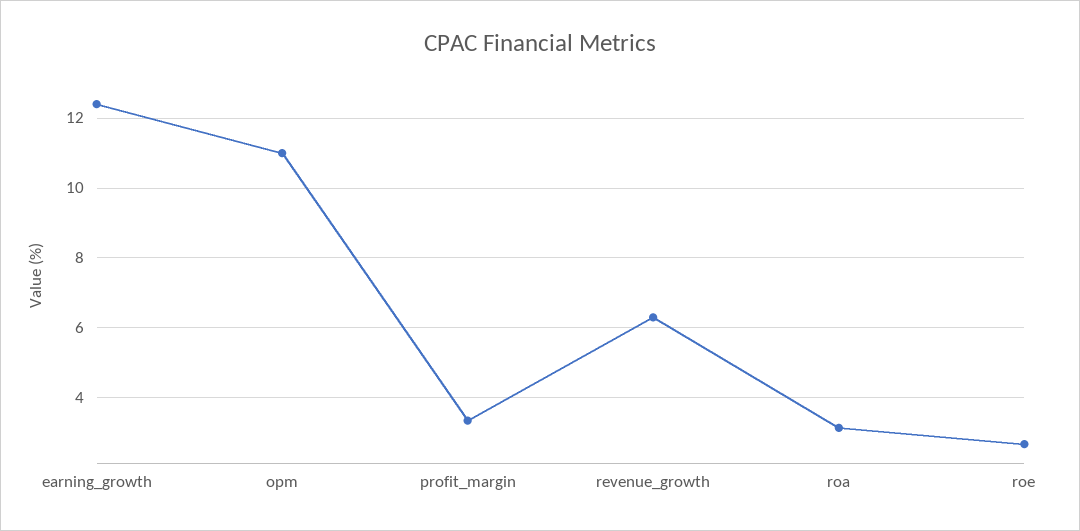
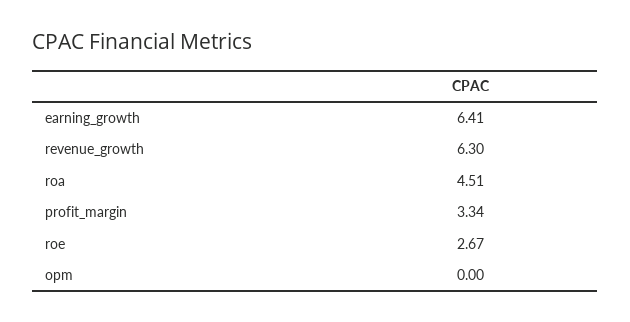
  {
-   "earning_growth": 12.4,
+   "earning_growth": 6.41,
-   "opm": 11,
+   "opm": 0,
    "profit_margin": 3.34,
    "revenue_growth": 6.3,
-   "roa": 3.2,
+   "roa": 4.51,
    "roe": 2.67
  }

